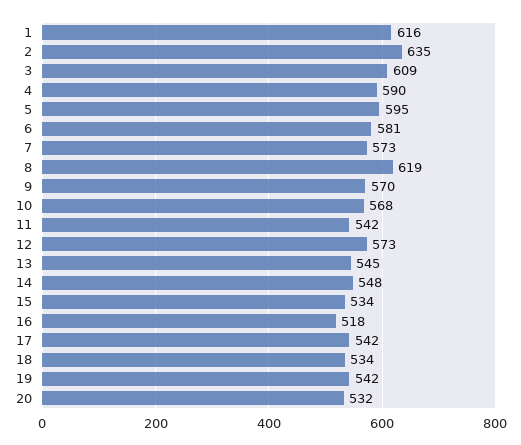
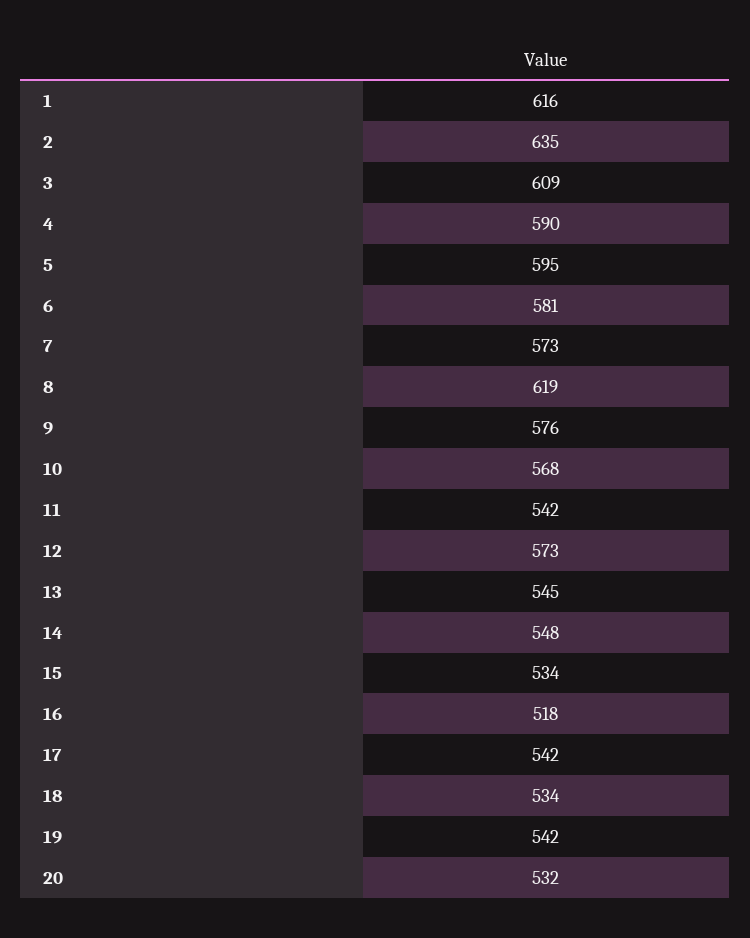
  {
    "1": 616,
    "2": 635,
    "3": 609,
    "4": 590,
    "5": 595,
    "6": 581,
    "7": 573,
    "8": 619,
-   "9": 570,
+   "9": 576,
    "10": 568,
    "11": 542,
    "12": 573,
    "13": 545,
    "14": 548,
    "15": 534,
    "16": 518,
    "17": 542,
    "18": 534,
    "19": 542,
    "20": 532
  }

